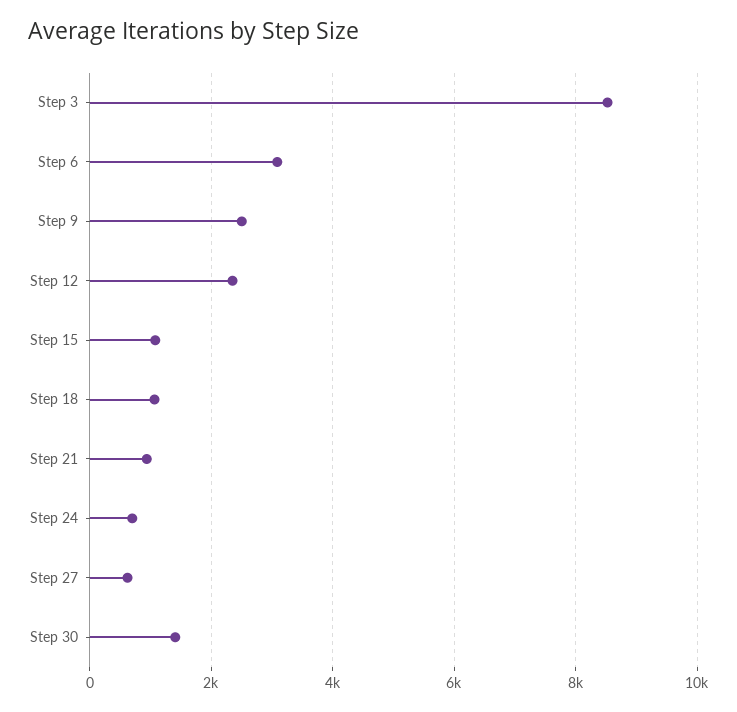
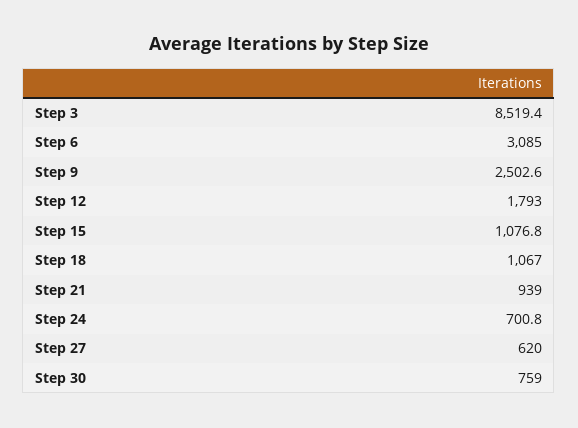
  {
    "Step 3": 8519.4,
    "Step 6": 3085,
    "Step 9": 2502.6,
-   "Step 12": 2400,
+   "Step 12": 1793,
    "Step 15": 1076.8,
    "Step 18": 1067,
    "Step 21": 939,
    "Step 24": 700.8,
    "Step 27": 620,
-   "Step 30": 1400
+   "Step 30": 759
  }

